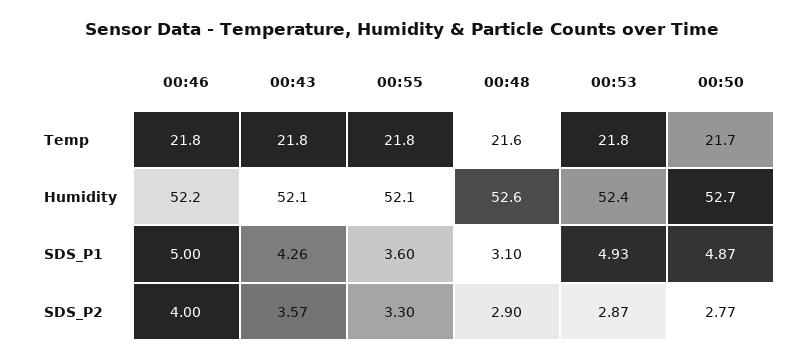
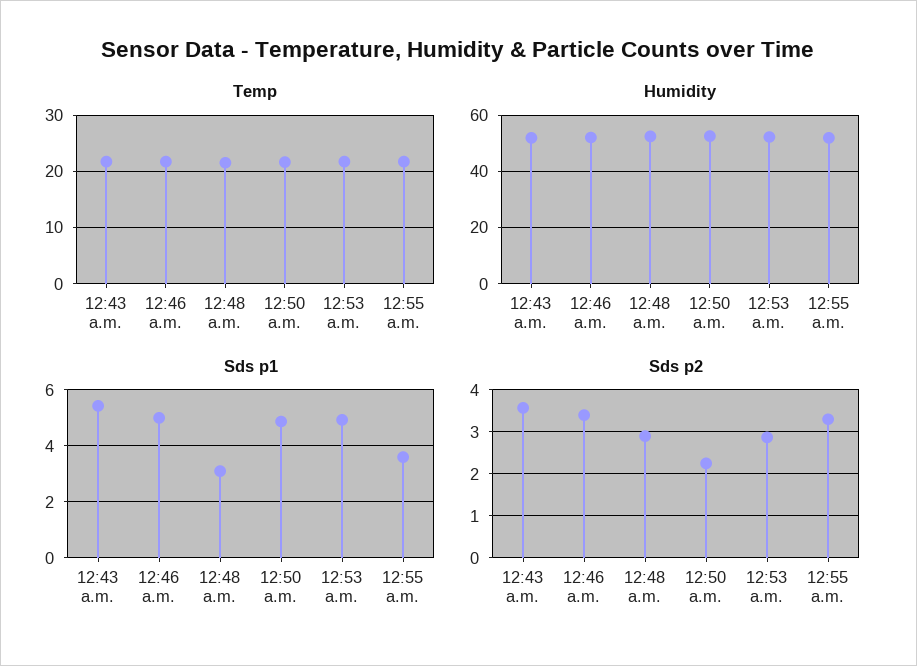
  {
    "Temp": {
      "00:46": 21.8,
      "00:43": 21.8,
      "00:55": 21.8,
      "00:48": 21.6,
      "00:53": 21.8,
      "00:50": 21.7
    },
    "Humidity": {
      "00:46": 52.2,
      "00:43": 52.1,
      "00:55": 52.1,
      "00:48": 52.6,
      "00:53": 52.4,
      "00:50": 52.7
    },
    "SDS_P1": {
      "00:46": 5,
-     "00:43": 4.26,
+     "00:43": 5.5,
      "00:55": 3.6,
      "00:48": 3.1,
      "00:53": 4.93,
      "00:50": 4.87
    },
    "SDS_P2": {
-     "00:46": 4,
+     "00:46": 3.4,
      "00:43": 3.57,
      "00:55": 3.3,
      "00:48": 2.9,
      "00:53": 2.87,
-     "00:50": 2.77
+     "00:50": 2.2
    }
  }

